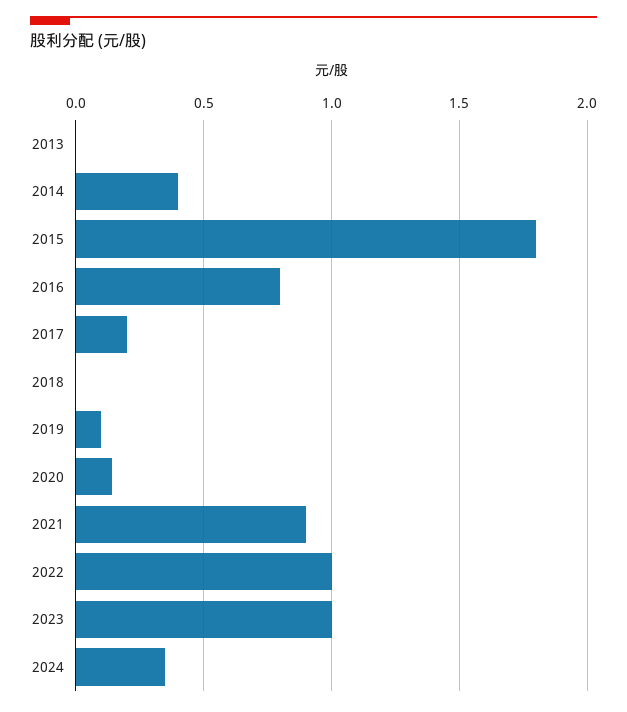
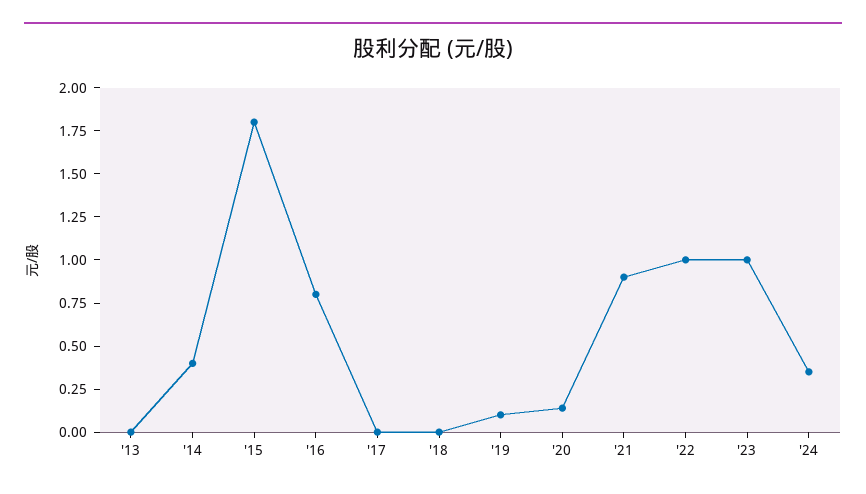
  {
    "2013": 0,
    "2014": 0.4,
    "2015": 1.8,
    "2016": 0.8,
-   "2017": 0.2,
+   "2017": 0,
    "2018": 0,
    "2019": 0.1,
    "2020": 0.15,
    "2021": 0.9,
    "2022": 1,
    "2023": 1,
    "2024": 0.35
  }

